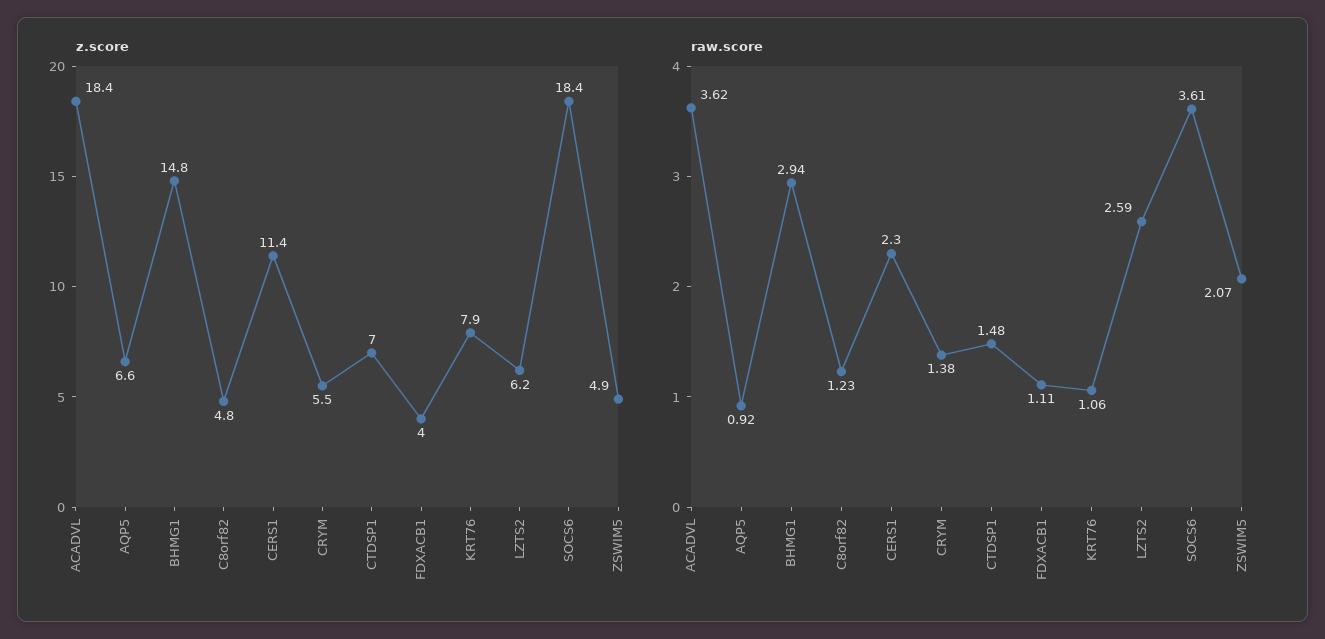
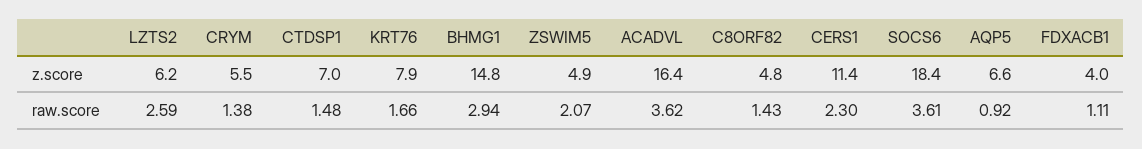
  {
    "z.score": {
-     "ACADVL": 18.4,
+     "ACADVL": 16.4,
      "AQP5": 6.6,
      "BHMG1": 14.8,
      "C8orf82": 4.8,
      "CERS1": 11.4,
      "CRYM": 5.5,
      "CTDSP1": 7,
      "FDXACB1": 4,
      "KRT76": 7.9,
      "LZTS2": 6.2,
      "SOCS6": 18.4,
      "ZSWIM5": 4.9
    },
    "raw.score": {
      "ACADVL": 3.62,
      "AQP5": 0.92,
      "BHMG1": 2.94,
-     "C8orf82": 1.23,
+     "C8orf82": 1.43,
      "CERS1": 2.3,
      "CRYM": 1.38,
      "CTDSP1": 1.48,
      "FDXACB1": 1.11,
-     "KRT76": 1.06,
+     "KRT76": 1.66,
      "LZTS2": 2.59,
      "SOCS6": 3.61,
      "ZSWIM5": 2.07
    }
  }

